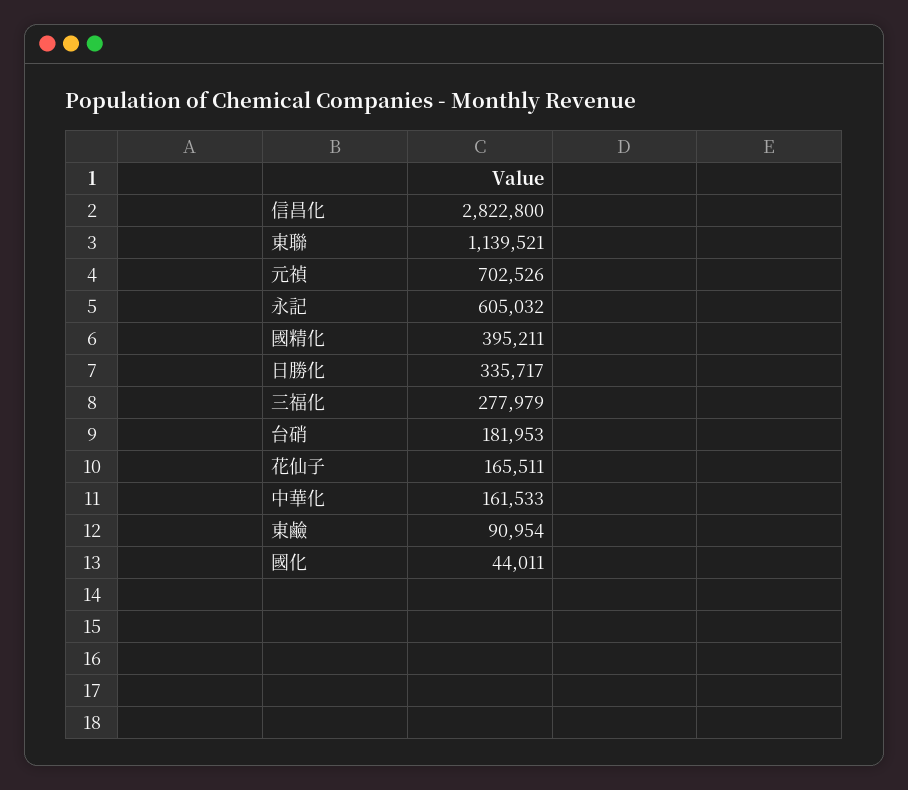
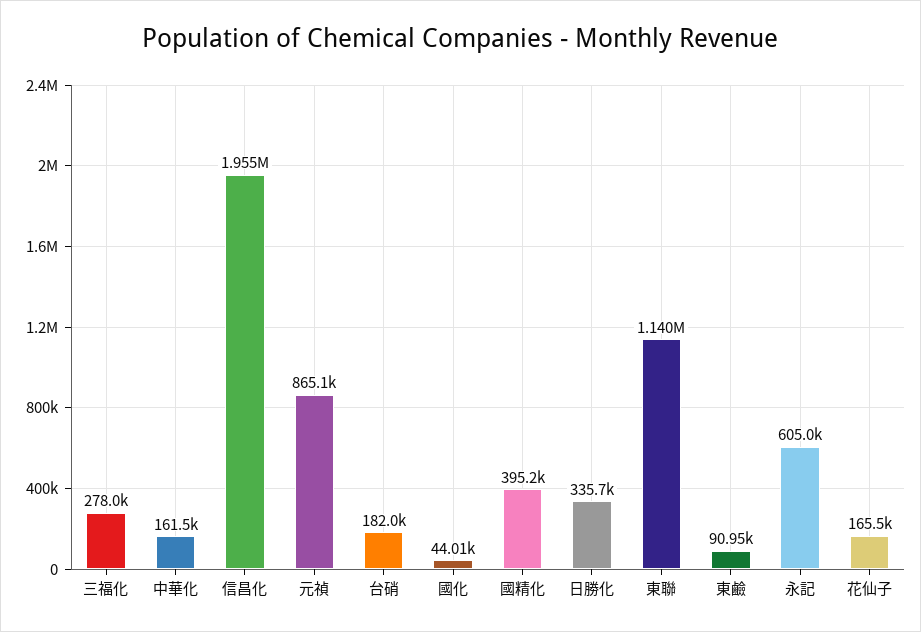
  {
-   "信昌化": 2822800,
+   "信昌化": 1955000,
    "東聯": 1139521,
-   "元禎": 702526,
+   "元禎": 865100,
    "永記": 605032,
    "國精化": 395211,
    "日勝化": 335717,
    "三福化": 277979,
    "台硝": 181953,
    "花仙子": 165511,
    "中華化": 161533,
    "東鹼": 90954,
    "國化": 44011
  }

